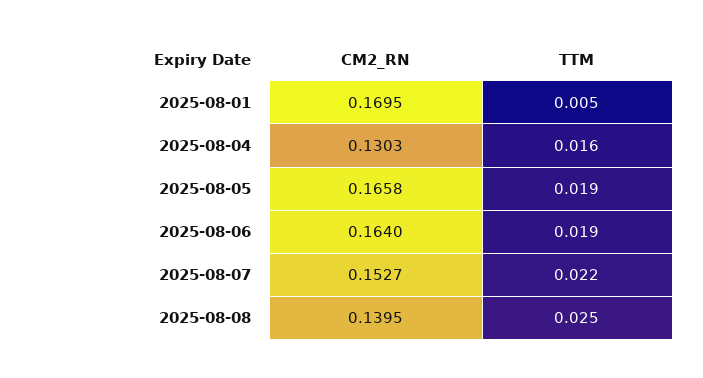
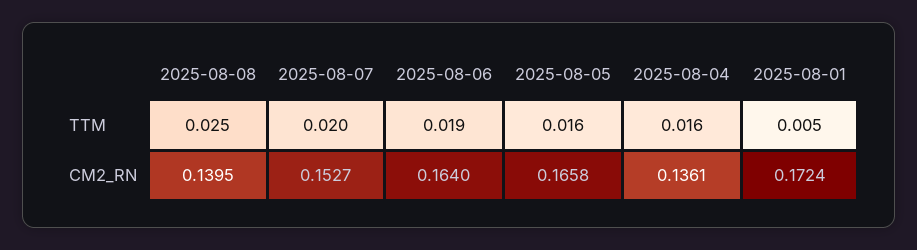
  {
    "CM2_RN": {
-     "2025-08-01": 0.1695,
+     "2025-08-01": 0.1724,
-     "2025-08-04": 0.1303,
+     "2025-08-04": 0.1361,
      "2025-08-05": 0.1658,
      "2025-08-06": 0.164,
      "2025-08-07": 0.1527,
      "2025-08-08": 0.1395
    },
    "TTM": {
      "2025-08-01": 0.005,
      "2025-08-04": 0.016,
-     "2025-08-05": 0.019,
+     "2025-08-05": 0.016,
      "2025-08-06": 0.019,
-     "2025-08-07": 0.022,
+     "2025-08-07": 0.02,
      "2025-08-08": 0.025
    }
  }

